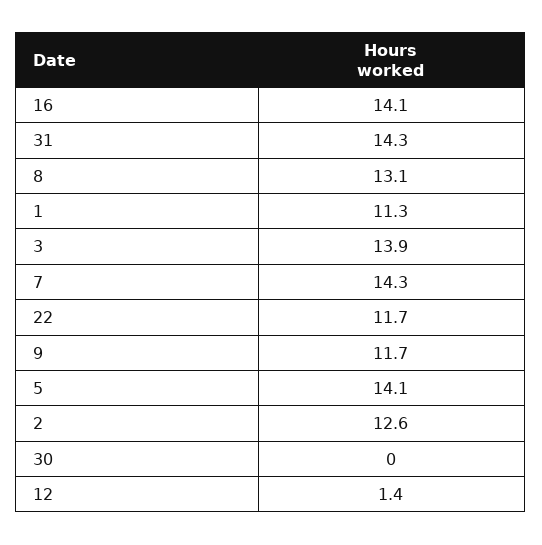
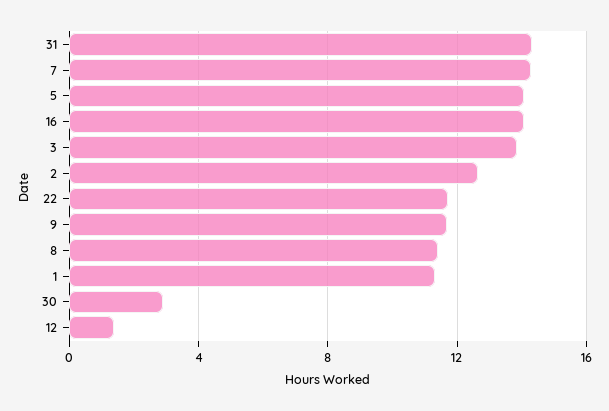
  {
    "16": 14.1,
    "31": 14.3,
-   "8": 13.1,
+   "8": 11.5,
    "1": 11.3,
    "3": 13.9,
    "7": 14.3,
    "22": 11.7,
    "9": 11.7,
    "5": 14.1,
    "2": 12.6,
-   "30": 0,
+   "30": 3,
    "12": 1.4
  }

